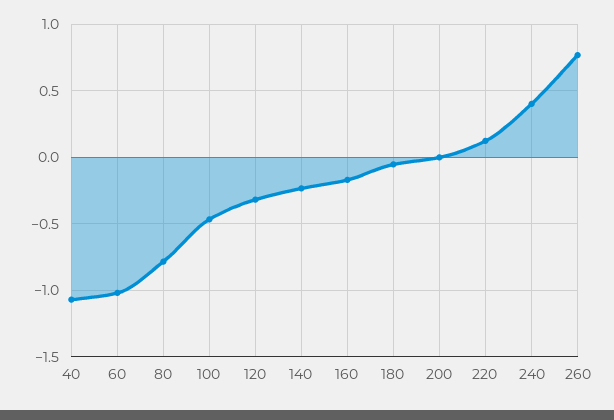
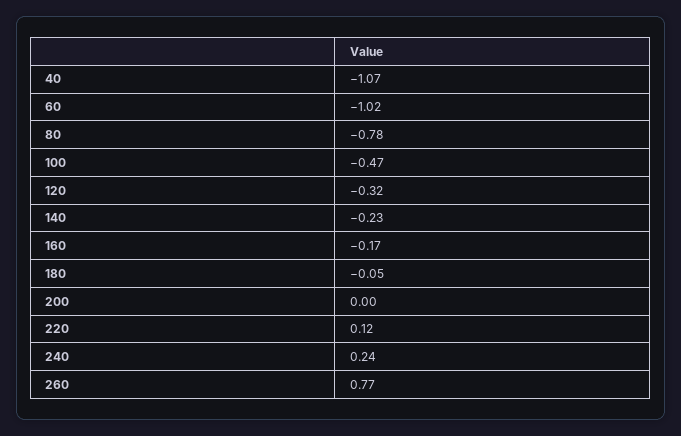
  {
    "40": -1.07,
    "60": -1.02,
    "80": -0.78,
    "100": -0.47,
    "120": -0.32,
    "140": -0.23,
    "160": -0.17,
    "180": -0.05,
    "200": 0,
    "220": 0.12,
-   "240": 0.4,
+   "240": 0.24,
    "260": 0.77
  }

